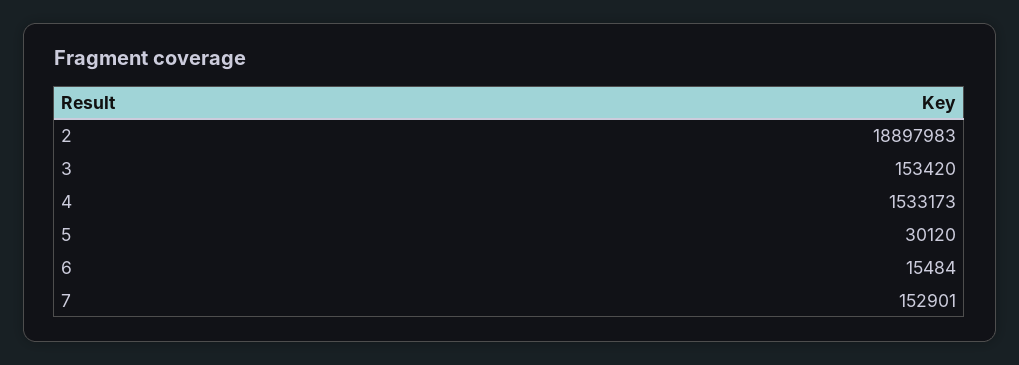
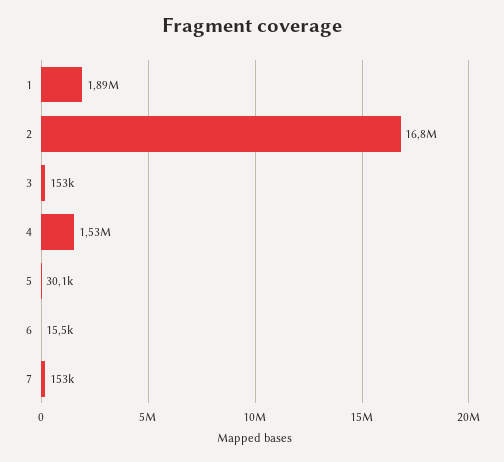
  {
-   "2": 18897983,
+   "2": 16800000,
    "3": 153420,
    "4": 1533173,
    "5": 30120,
    "6": 15484,
-   "7": 152901
+   "7": 152901,
+   "1": 1890000
  }

